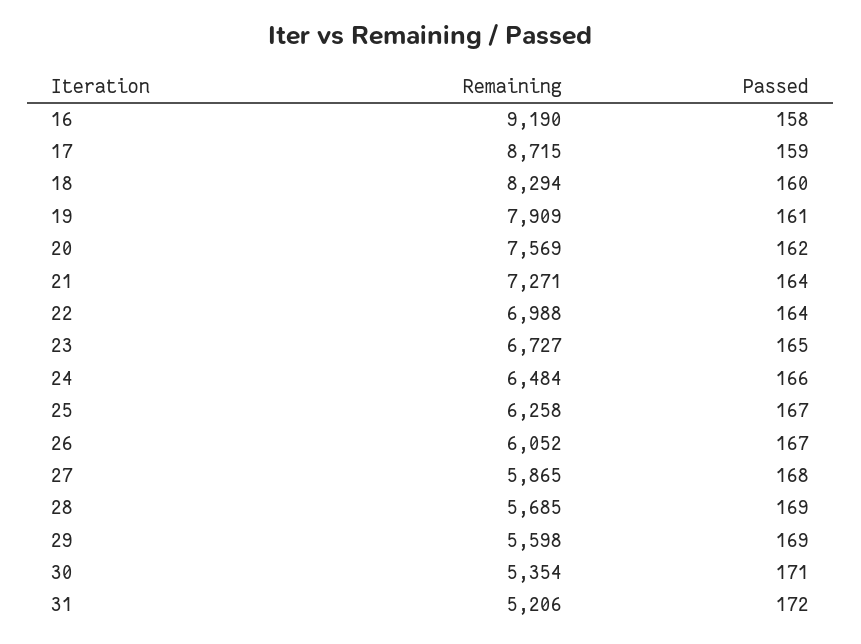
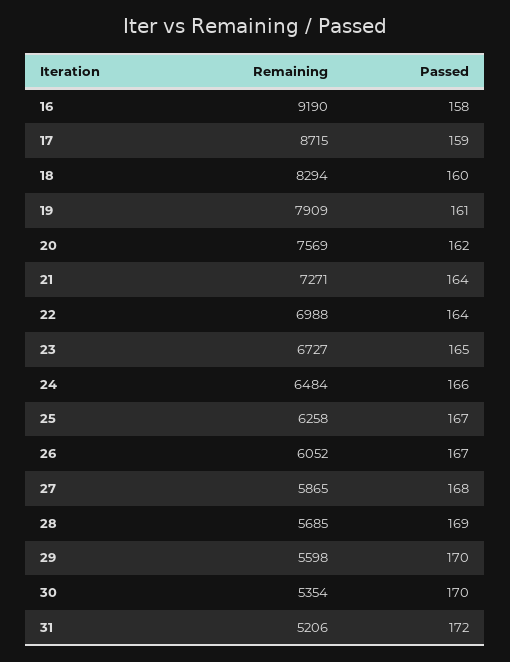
  {
    "Remaining": {
      "16": 9190,
      "17": 8715,
      "18": 8294,
      "19": 7909,
      "20": 7569,
      "21": 7271,
      "22": 6988,
      "23": 6727,
      "24": 6484,
      "25": 6258,
      "26": 6052,
      "27": 5865,
      "28": 5685,
      "29": 5598,
      "30": 5354,
      "31": 5206
    },
    "Passed": {
      "16": 158,
      "17": 159,
      "18": 160,
      "19": 161,
      "20": 162,
      "21": 164,
      "22": 164,
      "23": 165,
      "24": 166,
      "25": 167,
      "26": 167,
      "27": 168,
      "28": 169,
-     "29": 169,
+     "29": 170,
-     "30": 171,
+     "30": 170,
      "31": 172
    }
  }

